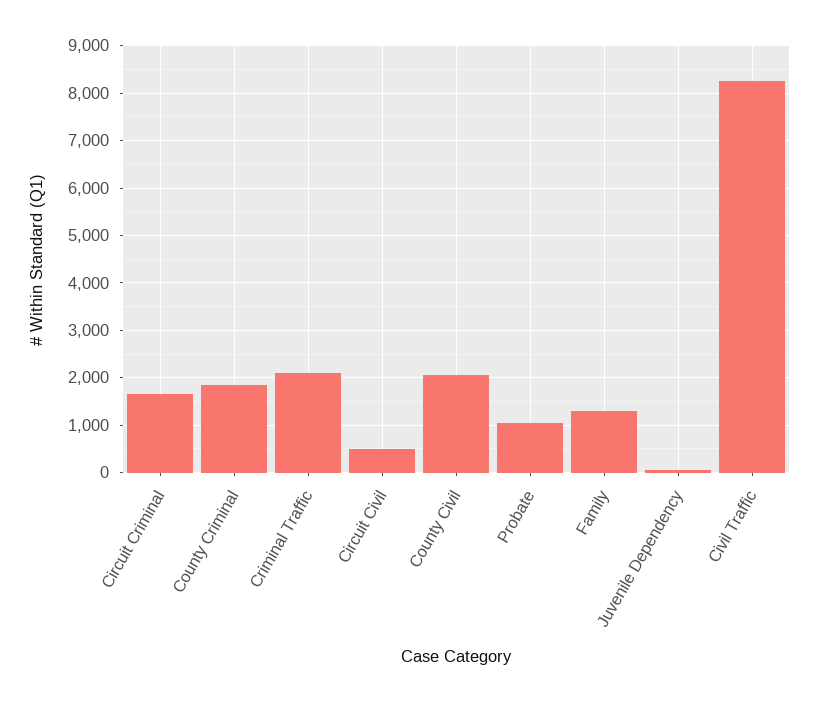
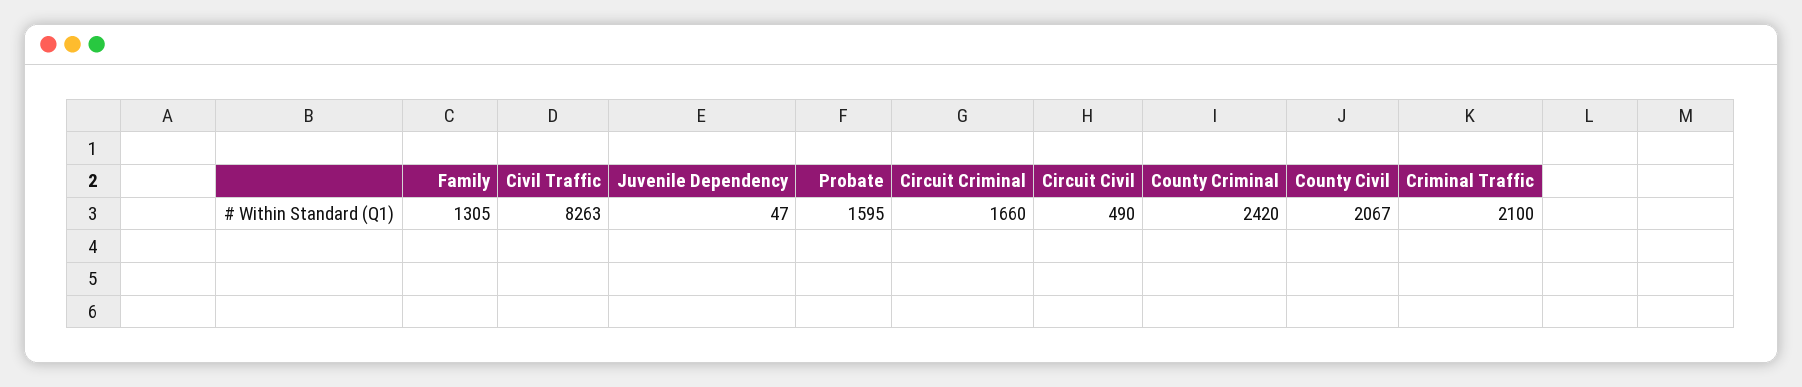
  {
    "Circuit Criminal": 1660,
-   "County Criminal": 1800,
+   "County Criminal": 2420,
    "Criminal Traffic": 2100,
    "Circuit Civil": 490,
    "County Civil": 2067,
-   "Probate": 1000,
+   "Probate": 1595,
    "Family": 1305,
    "Juvenile Dependency": 47,
    "Civil Traffic": 8263
  }

